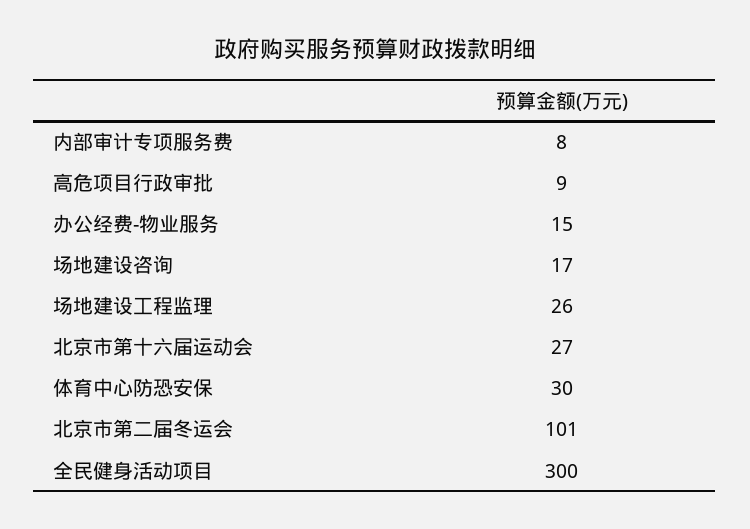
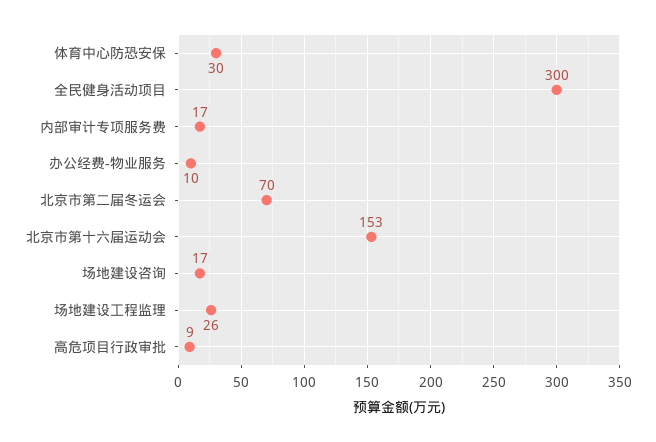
  {
-   "内部审计专项服务费": 8,
+   "内部审计专项服务费": 17,
    "高危项目行政审批": 9,
-   "办公经费-物业服务": 15,
+   "办公经费-物业服务": 10,
    "场地建设咨询": 17,
    "场地建设工程监理": 26,
-   "北京市第十六届运动会": 27,
+   "北京市第十六届运动会": 153,
    "体育中心防恐安保": 30,
-   "北京市第二届冬运会": 101,
+   "北京市第二届冬运会": 70,
    "全民健身活动项目": 300
  }

